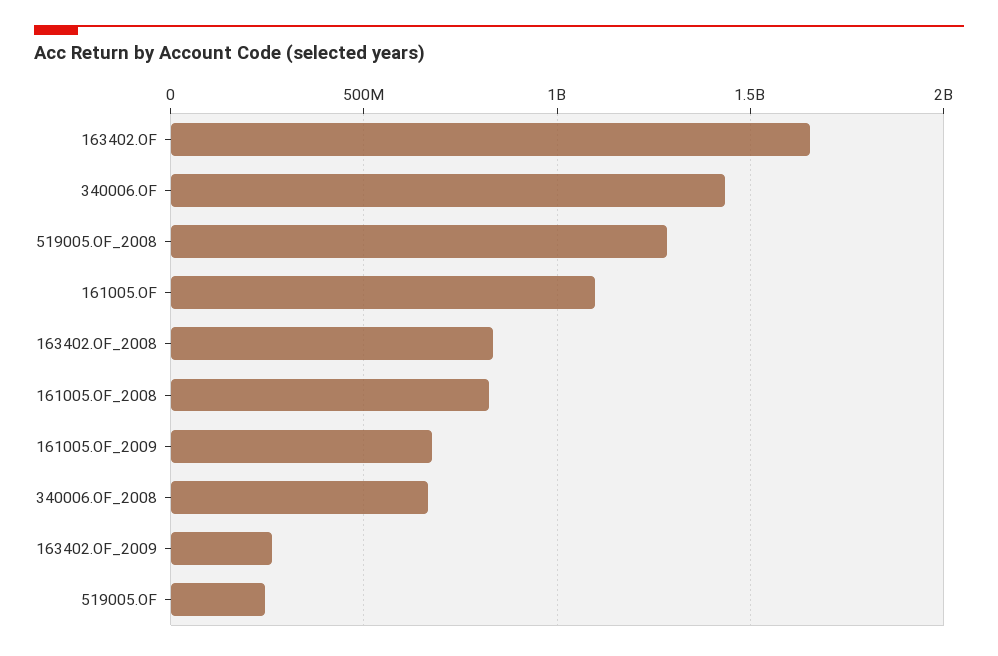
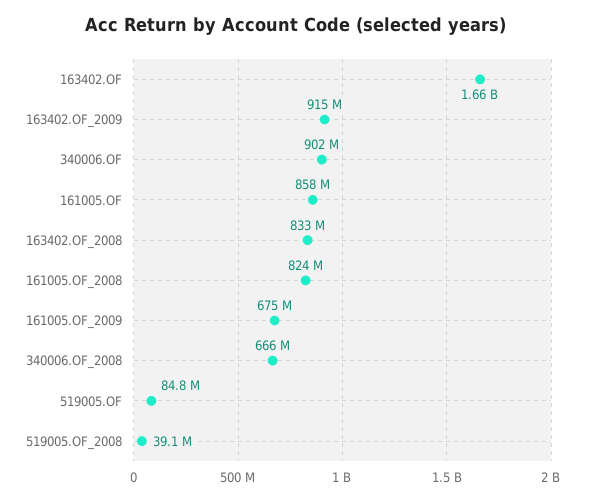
  {
    "163402.OF": 1660000000,
-   "340006.OF": 1450000000,
+   "340006.OF": 902000000,
-   "519005.OF_2008": 1300000000,
+   "519005.OF_2008": 39100000,
-   "161005.OF": 1100000000,
+   "161005.OF": 858000000,
    "163402.OF_2008": 833000000,
    "161005.OF_2008": 824000000,
    "161005.OF_2009": 675000000,
    "340006.OF_2008": 666000000,
-   "163402.OF_2009": 250000000,
+   "163402.OF_2009": 915000000,
-   "519005.OF": 250000000
+   "519005.OF": 84800000
  }

